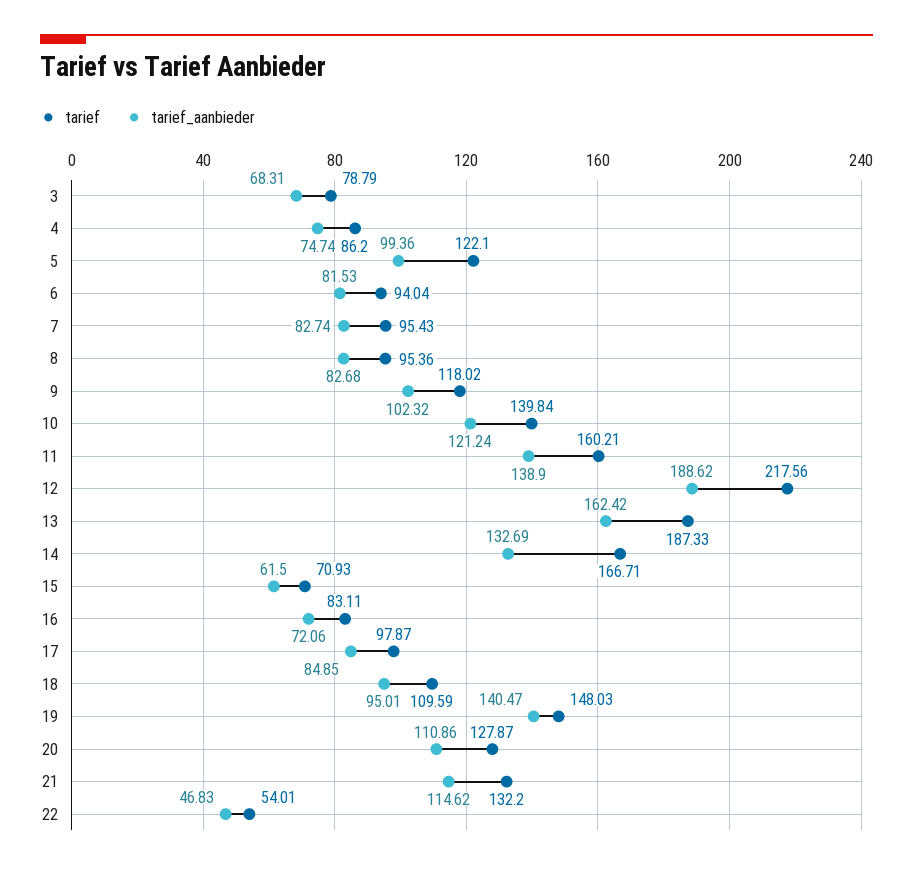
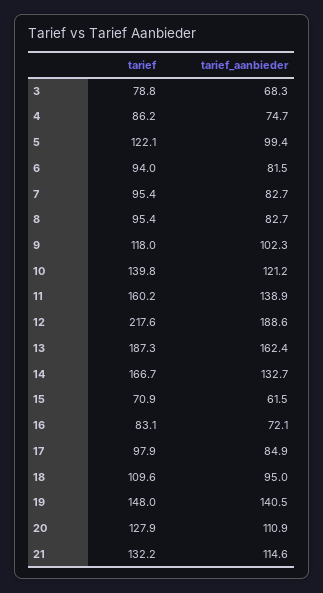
  {
    "tarief": {
      "3": 78.79,
      "4": 86.2,
      "5": 122.1,
      "6": 94.04,
      "7": 95.43,
      "8": 95.36,
      "9": 118.02,
      "10": 139.84,
      "11": 160.21,
      "12": 217.56,
      "13": 187.33,
      "14": 166.71,
      "15": 70.93,
      "16": 83.11,
      "17": 97.87,
      "18": 109.59,
      "19": 148.03,
      "20": 127.87,
-     "21": 132.2,
+     "21": 132.2
-     "22": 54.01
    },
    "tarief_aanbieder": {
      "3": 68.31,
      "4": 74.74,
      "5": 99.36,
      "6": 81.53,
      "7": 82.74,
      "8": 82.68,
      "9": 102.32,
      "10": 121.24,
      "11": 138.9,
      "12": 188.62,
      "13": 162.42,
      "14": 132.69,
      "15": 61.5,
      "16": 72.06,
      "17": 84.85,
      "18": 95.01,
      "19": 140.47,
      "20": 110.86,
-     "21": 114.62,
+     "21": 114.62
-     "22": 46.83
    }
  }

